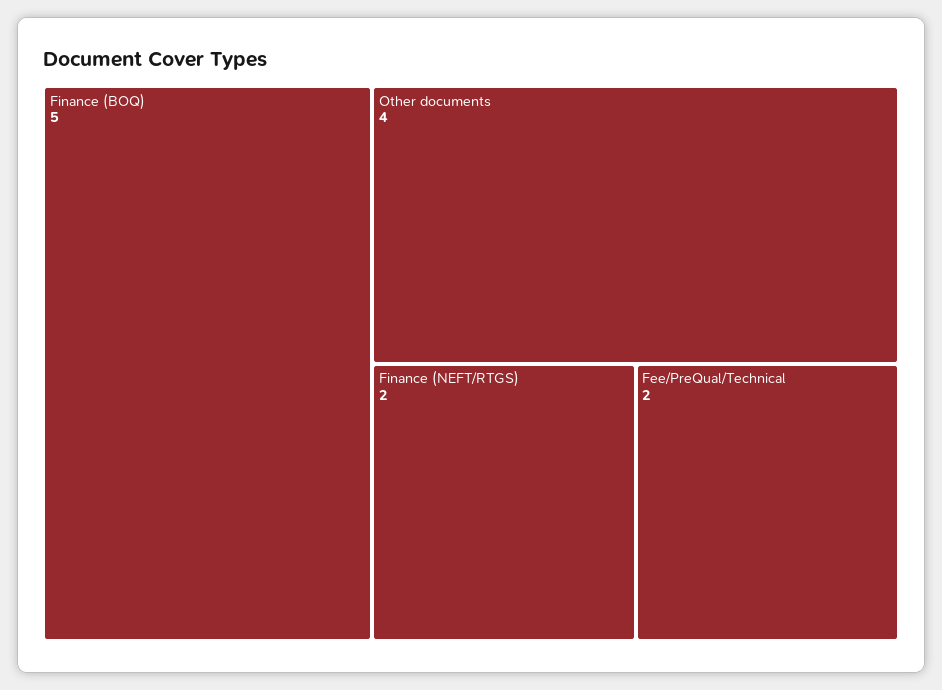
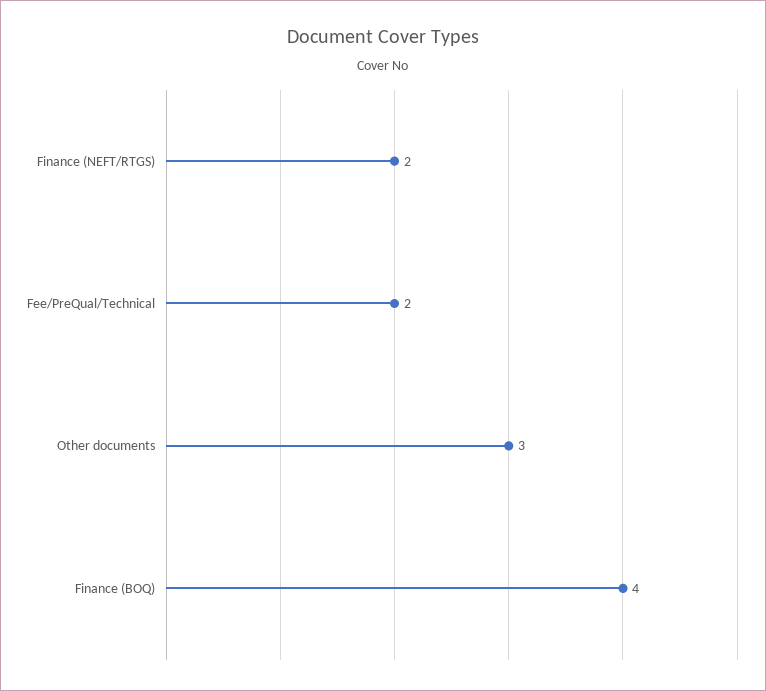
  {
-   "Finance (BOQ)": 5,
+   "Finance (BOQ)": 4,
-   "Other documents": 4,
+   "Other documents": 3,
    "Finance (NEFT/RTGS)": 2,
    "Fee/PreQual/Technical": 2
  }

